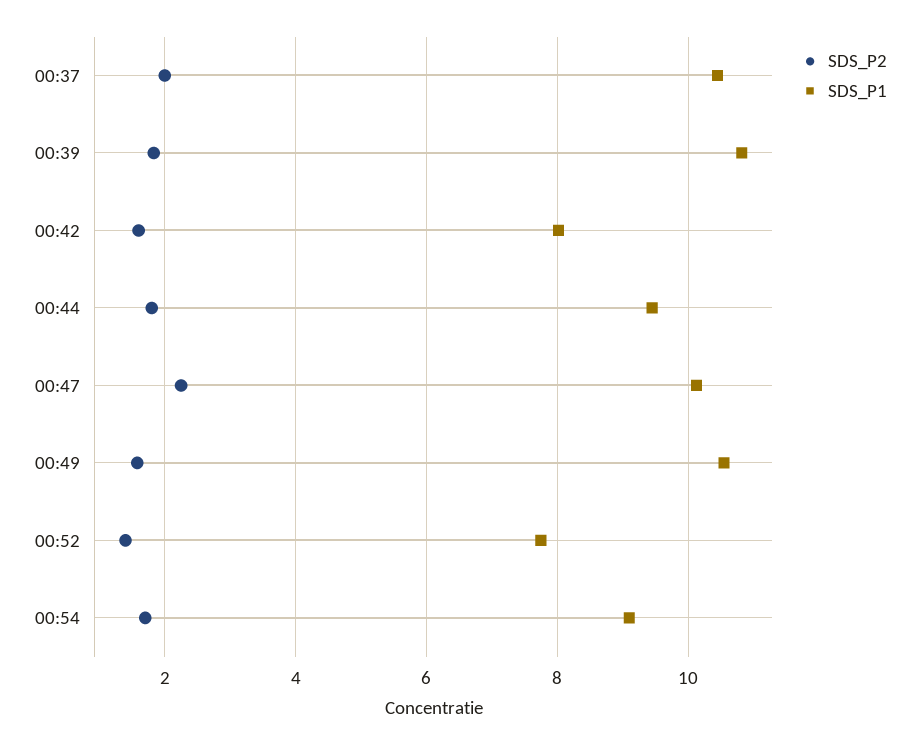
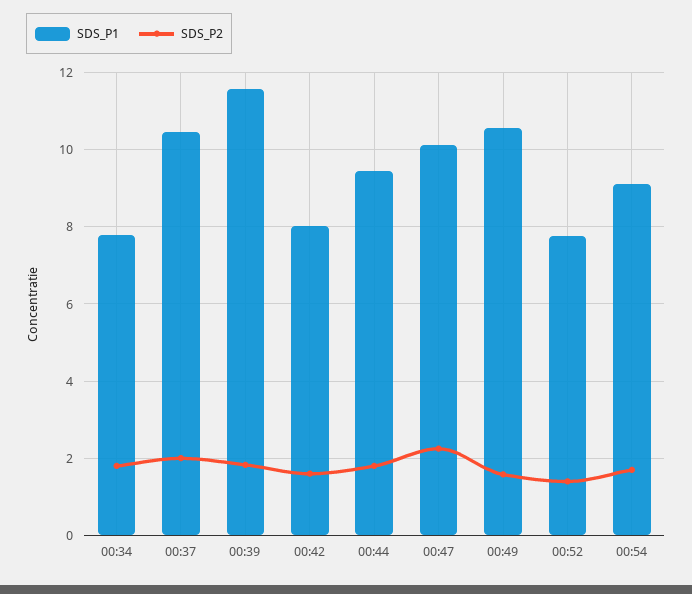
  {
    "SDS_P2": {
      "00:37": 2,
      "00:39": 1.8,
      "00:42": 1.6,
      "00:44": 1.8,
      "00:47": 2.2,
      "00:49": 1.6,
      "00:52": 1.4,
-     "00:54": 1.8
+     "00:54": 1.8,
+     "00:34": 1.8
    },
    "SDS_P1": {
      "00:37": 10.4,
-     "00:39": 10.8,
+     "00:39": 11.6,
      "00:42": 8,
      "00:44": 9.4,
      "00:47": 10.2,
      "00:49": 10.6,
      "00:52": 7.8,
-     "00:54": 9.2
+     "00:54": 9.2,
+     "00:34": 7.8
    }
  }

